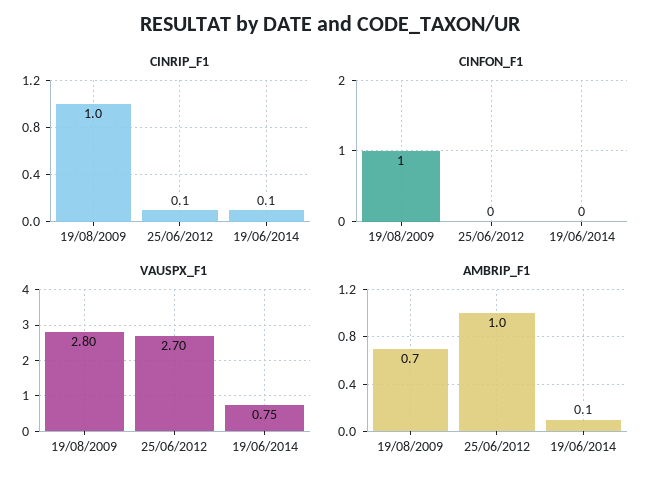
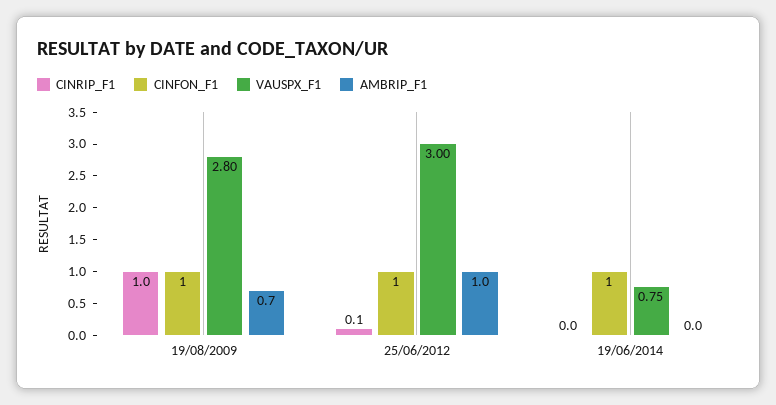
  {
    "CINRIP_F1": {
      "19/08/2009": 1,
      "25/06/2012": 0.1,
-     "19/06/2014": 0.1
+     "19/06/2014": 0
    },
    "CINFON_F1": {
      "19/08/2009": 1,
-     "25/06/2012": 0,
+     "25/06/2012": 1,
-     "19/06/2014": 0
+     "19/06/2014": 1
    },
    "VAUSPX_F1": {
      "19/08/2009": 2.8,
-     "25/06/2012": 2.7,
+     "25/06/2012": 3,
      "19/06/2014": 0.75
    },
    "AMBRIP_F1": {
      "19/08/2009": 0.7,
      "25/06/2012": 1,
-     "19/06/2014": 0.1
+     "19/06/2014": 0
    }
  }

